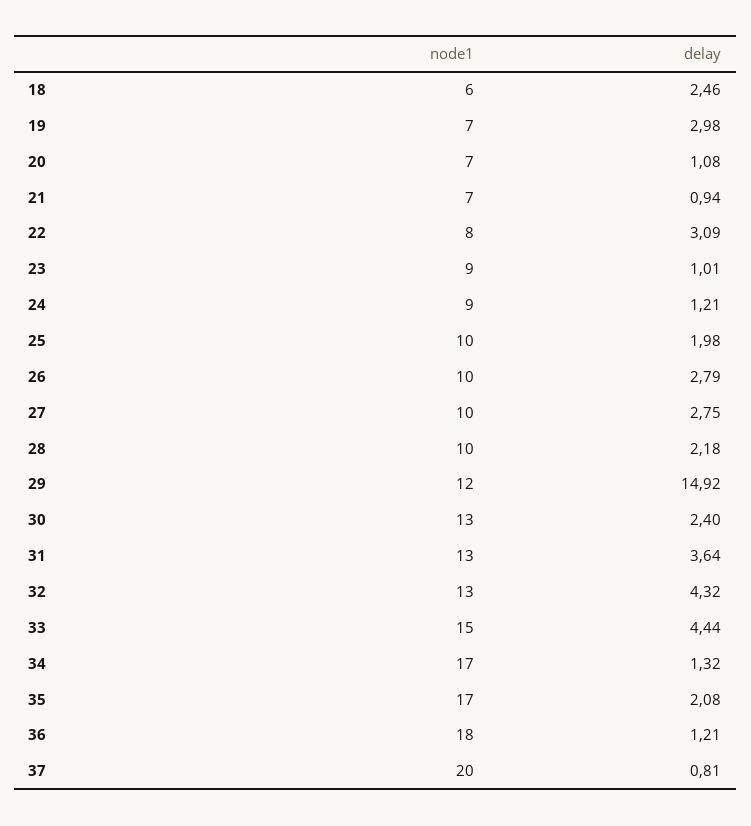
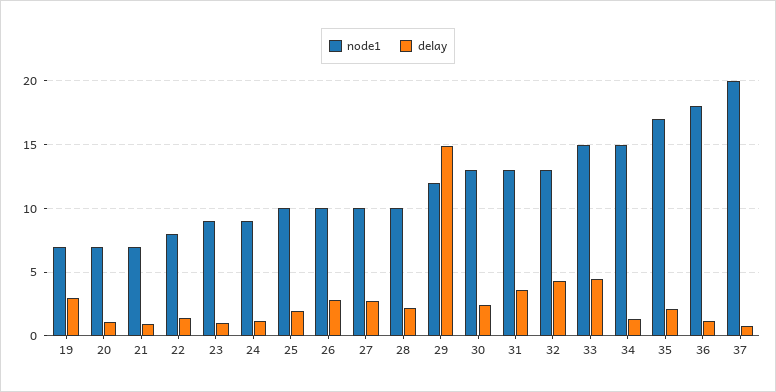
  {
    "node1": {
-     "18": 6,
      "19": 7,
      "20": 7,
      "21": 7,
      "22": 8,
      "23": 9,
      "24": 9,
      "25": 10,
      "26": 10,
      "27": 10,
      "28": 10,
      "29": 12,
      "30": 13,
      "31": 13,
      "32": 13,
      "33": 15,
-     "34": 17,
+     "34": 15,
      "35": 17,
      "36": 18,
      "37": 20
    },
    "delay": {
-     "18": 2.46,
      "19": 2.98,
      "20": 1.08,
      "21": 0.94,
-     "22": 3.09,
+     "22": 1.5,
      "23": 1.01,
      "24": 1.21,
      "25": 1.98,
      "26": 2.79,
      "27": 2.75,
      "28": 2.18,
      "29": 14.92,
      "30": 2.4,
      "31": 3.64,
      "32": 4.32,
      "33": 4.44,
      "34": 1.32,
      "35": 2.08,
      "36": 1.21,
      "37": 0.81
    }
  }

